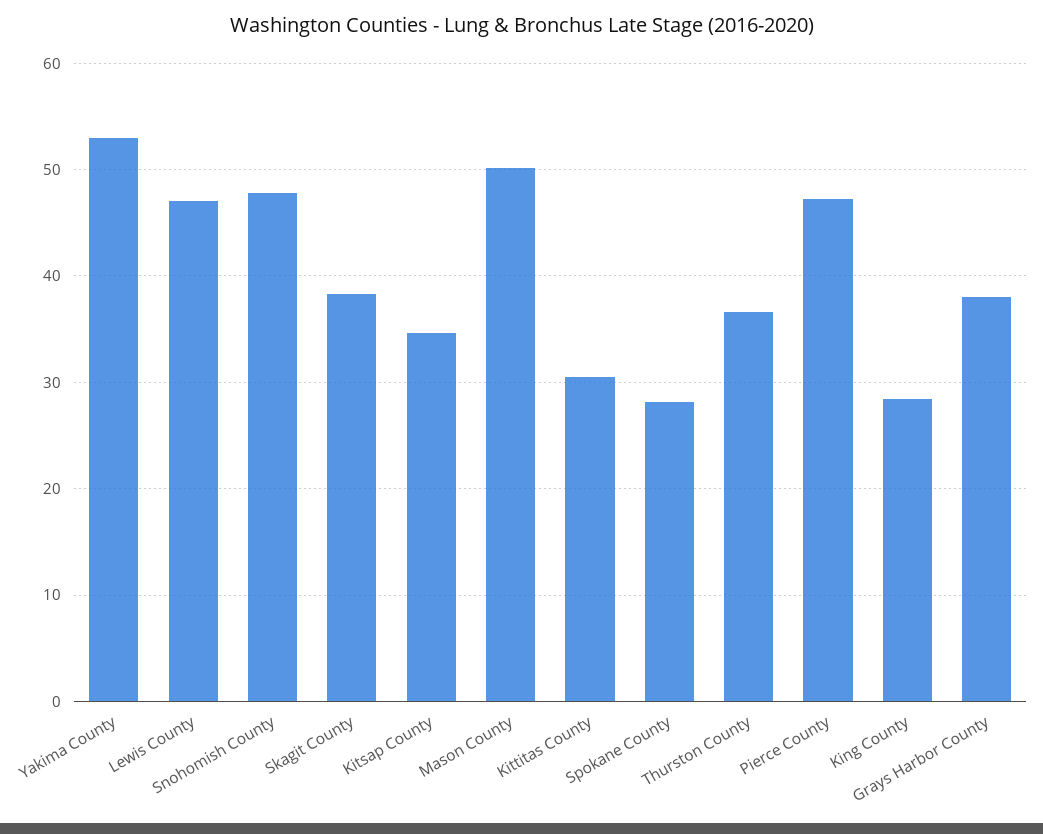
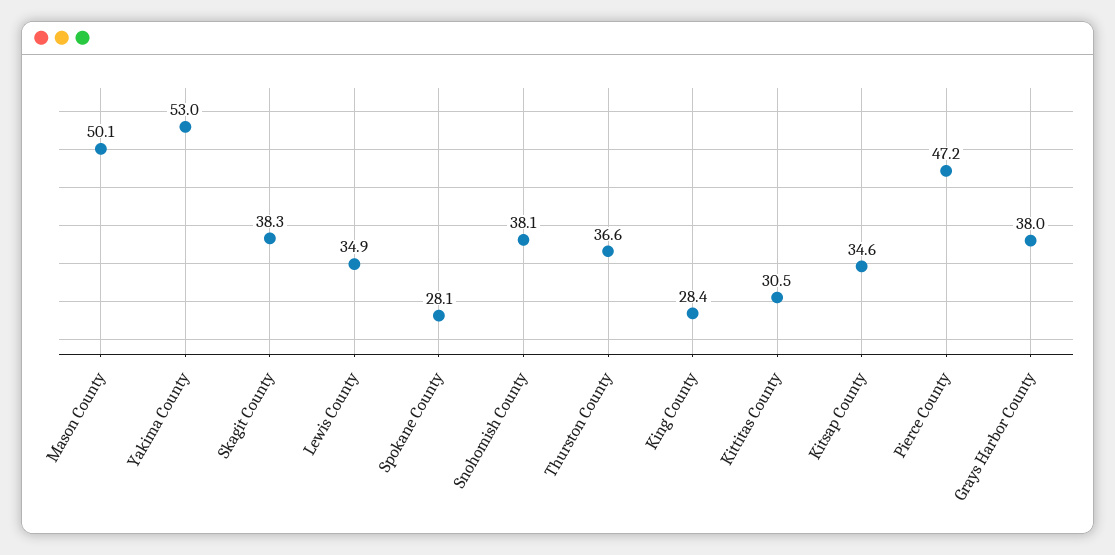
  {
    "Yakima County": 53,
-   "Lewis County": 47,
+   "Lewis County": 34.9,
-   "Snohomish County": 48,
+   "Snohomish County": 38.1,
    "Skagit County": 38.3,
    "Kitsap County": 34.6,
    "Mason County": 50.1,
    "Kittitas County": 30.5,
    "Spokane County": 28.1,
    "Thurston County": 36.6,
    "Pierce County": 47.2,
    "King County": 28.4,
    "Grays Harbor County": 38
  }

